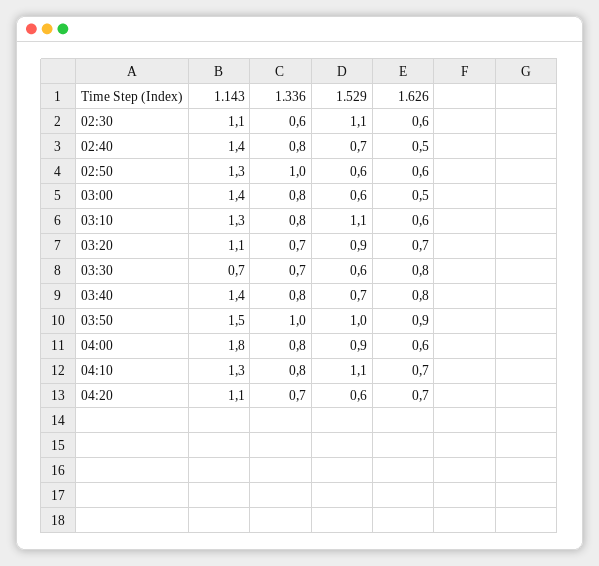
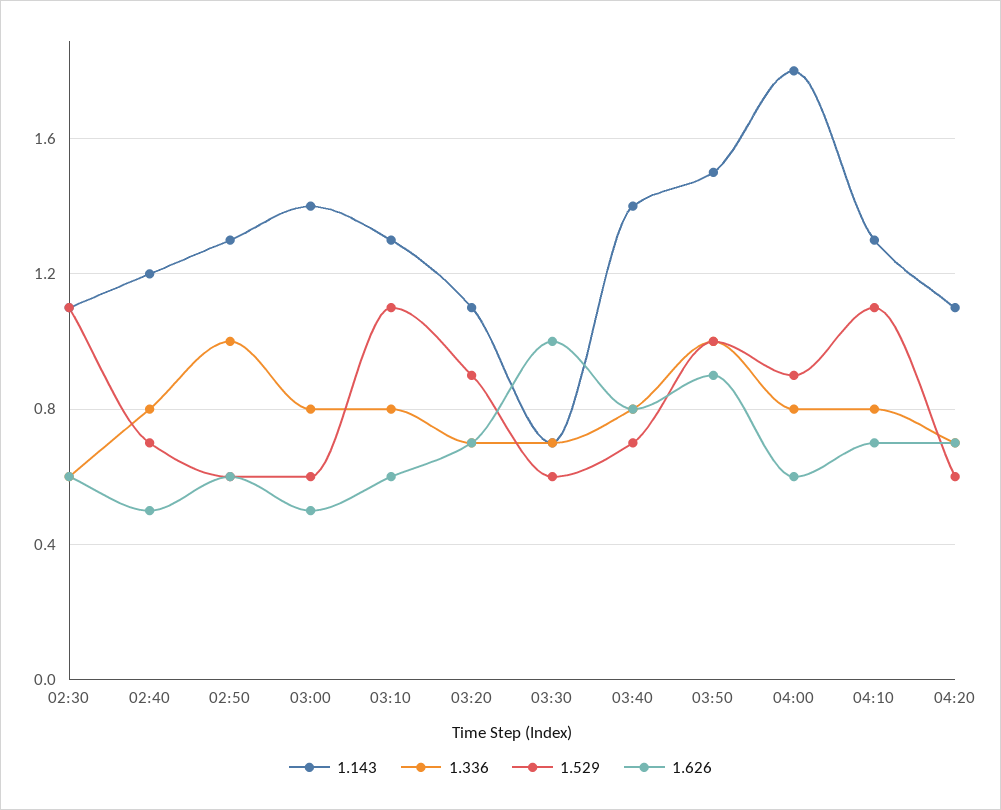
  {
    "1.143": {
      "02:30": 1.1,
-     "02:40": 1.4,
+     "02:40": 1.2,
      "02:50": 1.3,
      "03:00": 1.4,
      "03:10": 1.3,
      "03:20": 1.1,
      "03:30": 0.7,
      "03:40": 1.4,
      "03:50": 1.5,
      "04:00": 1.8,
      "04:10": 1.3,
      "04:20": 1.1
    },
    "1.336": {
      "02:30": 0.6,
      "02:40": 0.8,
      "02:50": 1,
      "03:00": 0.8,
      "03:10": 0.8,
      "03:20": 0.7,
      "03:30": 0.7,
      "03:40": 0.8,
      "03:50": 1,
      "04:00": 0.8,
      "04:10": 0.8,
      "04:20": 0.7
    },
    "1.529": {
      "02:30": 1.1,
      "02:40": 0.7,
      "02:50": 0.6,
      "03:00": 0.6,
      "03:10": 1.1,
      "03:20": 0.9,
      "03:30": 0.6,
      "03:40": 0.7,
      "03:50": 1,
      "04:00": 0.9,
      "04:10": 1.1,
      "04:20": 0.6
    },
    "1.626": {
      "02:30": 0.6,
      "02:40": 0.5,
      "02:50": 0.6,
      "03:00": 0.5,
      "03:10": 0.6,
      "03:20": 0.7,
-     "03:30": 0.8,
+     "03:30": 1,
      "03:40": 0.8,
      "03:50": 0.9,
      "04:00": 0.6,
      "04:10": 0.7,
      "04:20": 0.7
    }
  }

